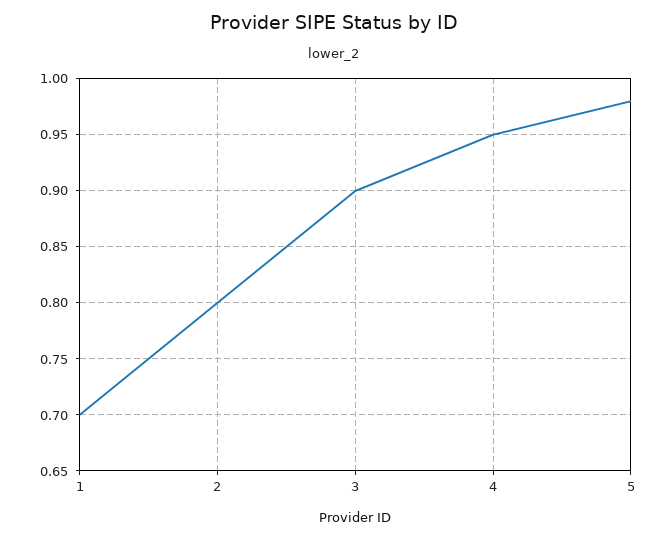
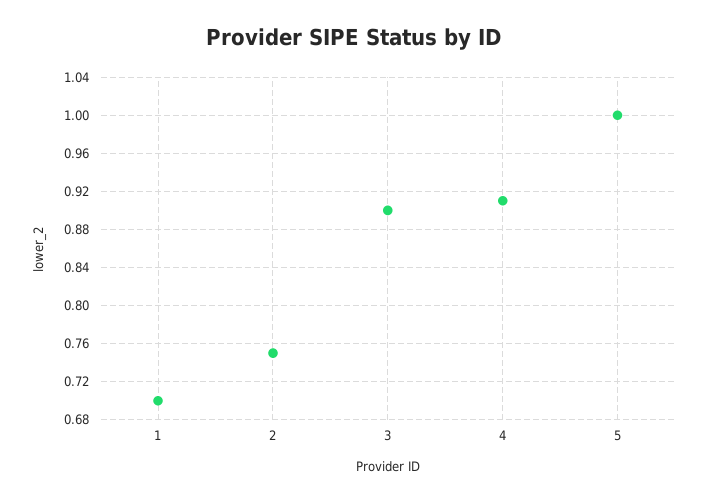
  {
    "1": 0.7,
-   "2": 0.8,
+   "2": 0.75,
    "3": 0.9,
-   "4": 0.95,
+   "4": 0.91,
-   "5": 0.98
+   "5": 1
  }

